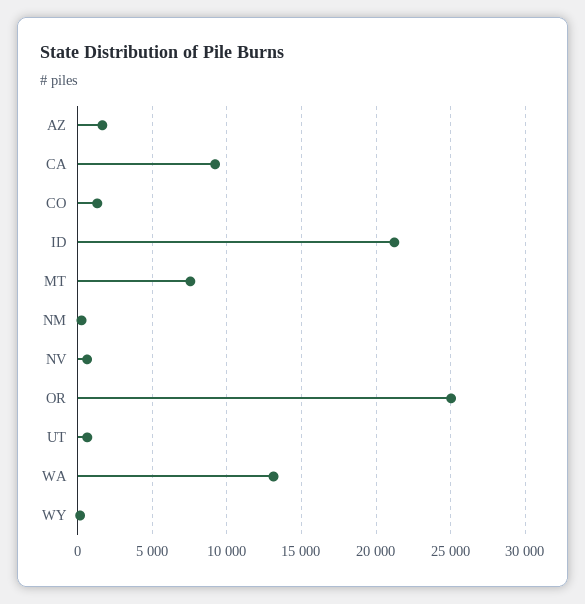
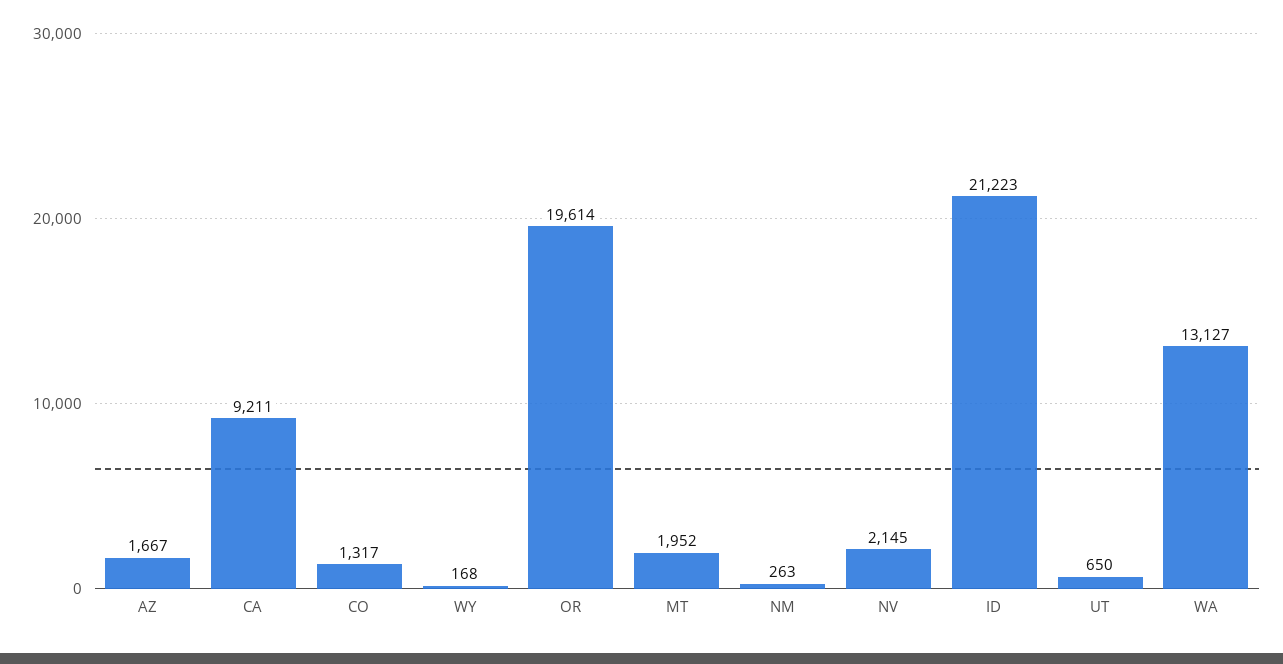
  {
    "AZ": 1667,
    "CA": 9211,
    "CO": 1317,
    "ID": 21223,
-   "MT": 7500,
+   "MT": 1952,
    "NM": 263,
-   "NV": 500,
+   "NV": 2145,
-   "OR": 25000,
+   "OR": 19614,
    "UT": 650,
    "WA": 13127,
    "WY": 168
  }

